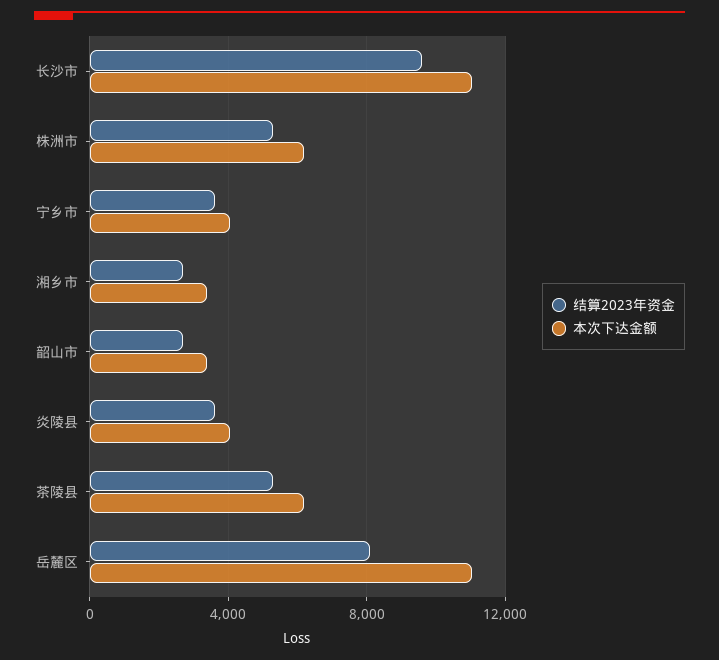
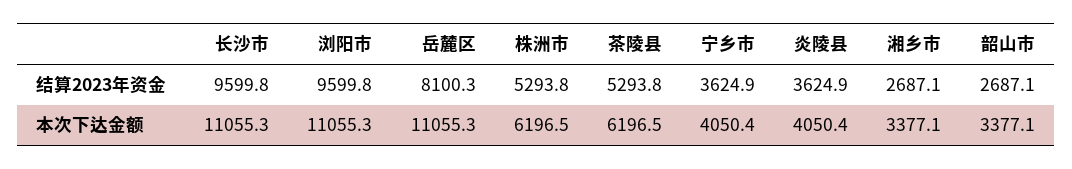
  {
    "结算2023年资金": {
      "长沙市": 9599.8,
      "株洲市": 5293.8,
      "宁乡市": 3624.9,
      "湘乡市": 2687.1,
      "韶山市": 2687.1,
      "炎陵县": 3624.9,
      "茶陵县": 5293.8,
-     "岳麓区": 8100.3
+     "岳麓区": 8100.3,
+     "浏阳市": 9599.8
    },
    "本次下达金额": {
      "长沙市": 11055.3,
      "株洲市": 6196.5,
      "宁乡市": 4050.4,
      "湘乡市": 3377.1,
      "韶山市": 3377.1,
      "炎陵县": 4050.4,
      "茶陵县": 6196.5,
-     "岳麓区": 11055.3
+     "岳麓区": 11055.3,
+     "浏阳市": 11055.3
    }
  }

